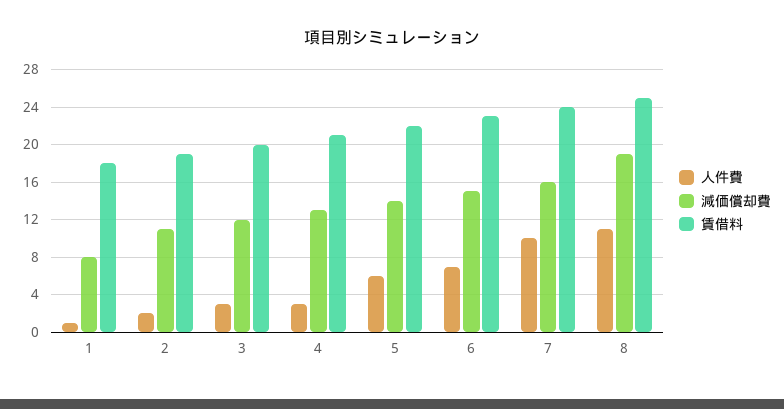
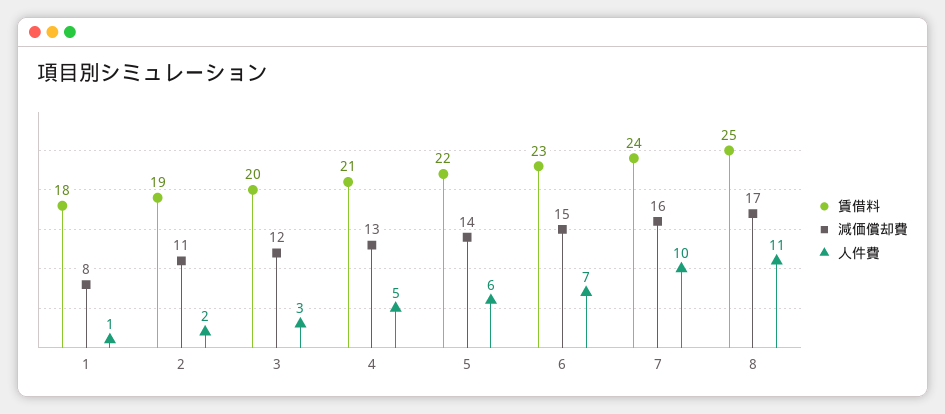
  {
    "人件費": {
      "1": 1,
      "2": 2,
      "3": 3,
-     "4": 3,
+     "4": 5,
      "5": 6,
      "6": 7,
      "7": 10,
      "8": 11
    },
    "減価償却費": {
      "1": 8,
      "2": 11,
      "3": 12,
      "4": 13,
      "5": 14,
      "6": 15,
      "7": 16,
-     "8": 19
+     "8": 17
    },
    "賃借料": {
      "1": 18,
      "2": 19,
      "3": 20,
      "4": 21,
      "5": 22,
      "6": 23,
      "7": 24,
      "8": 25
    }
  }

